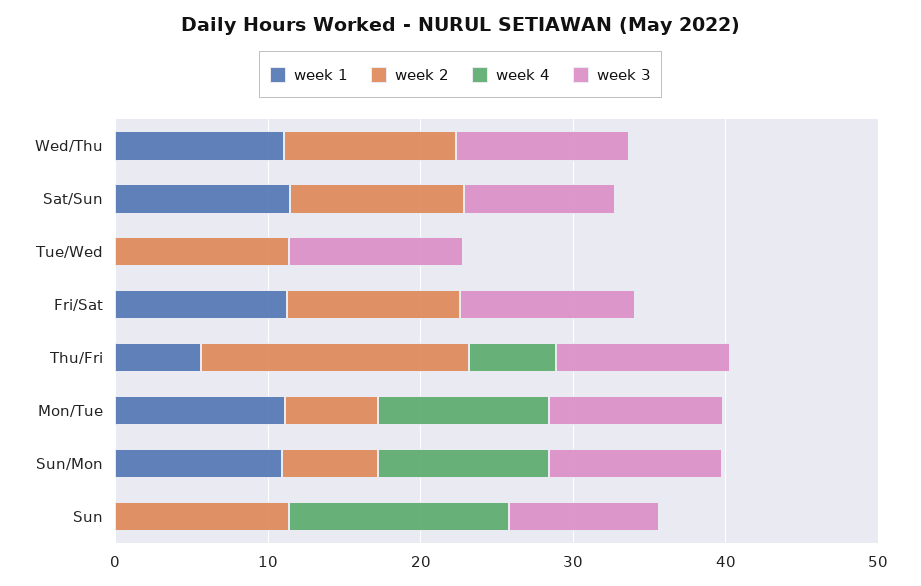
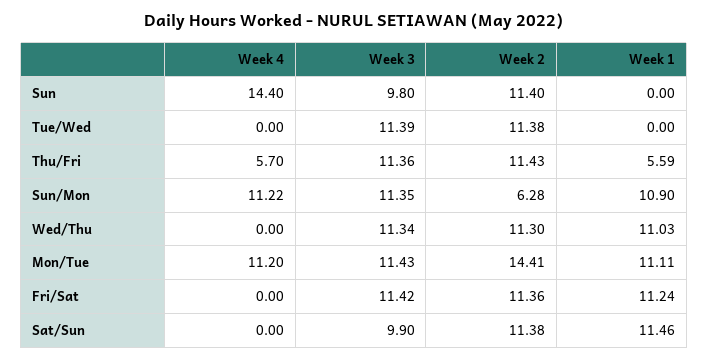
  {
    "week 1": {
      "Wed/Thu": 11.03,
      "Sat/Sun": 11.46,
      "Tue/Wed": 0,
      "Fri/Sat": 11.24,
      "Thu/Fri": 5.59,
      "Mon/Tue": 11.11,
      "Sun/Mon": 10.9,
      "Sun": 0
    },
    "week 2": {
      "Wed/Thu": 11.3,
      "Sat/Sun": 11.38,
      "Tue/Wed": 11.38,
      "Fri/Sat": 11.36,
-     "Thu/Fri": 18,
+     "Thu/Fri": 11.43,
-     "Mon/Tue": 6,
+     "Mon/Tue": 14.41,
      "Sun/Mon": 6.28,
      "Sun": 11.4
    },
    "week 4": {
      "Wed/Thu": 0,
      "Sat/Sun": 0,
      "Tue/Wed": 0,
      "Fri/Sat": 0,
      "Thu/Fri": 5.7,
      "Mon/Tue": 11.2,
      "Sun/Mon": 11.22,
      "Sun": 14.4
    },
    "week 3": {
      "Wed/Thu": 11.34,
      "Sat/Sun": 9.9,
      "Tue/Wed": 11.39,
      "Fri/Sat": 11.42,
      "Thu/Fri": 11.36,
      "Mon/Tue": 11.43,
      "Sun/Mon": 11.35,
      "Sun": 9.8
    }
  }

